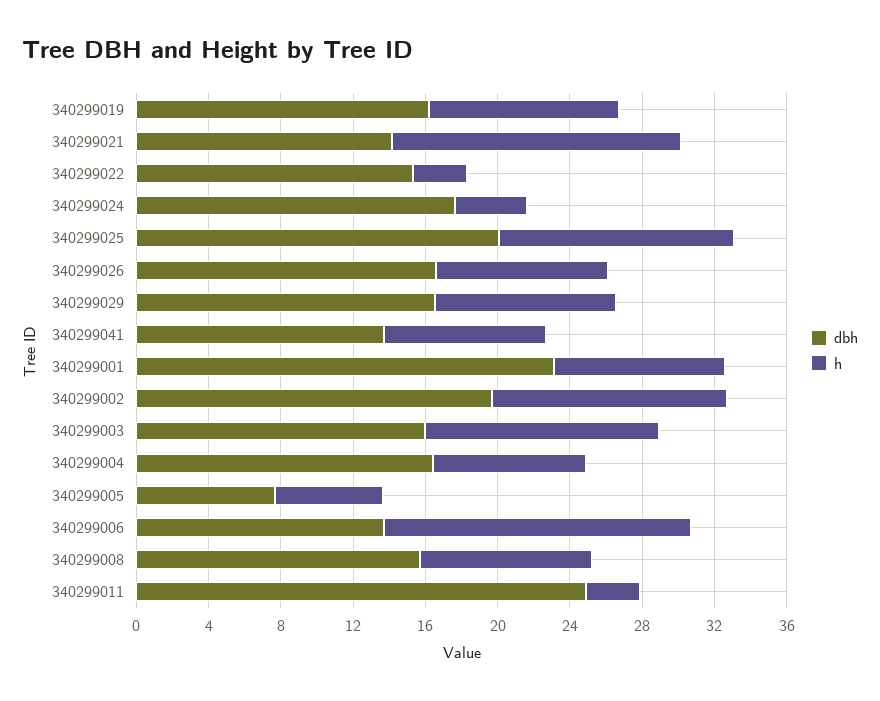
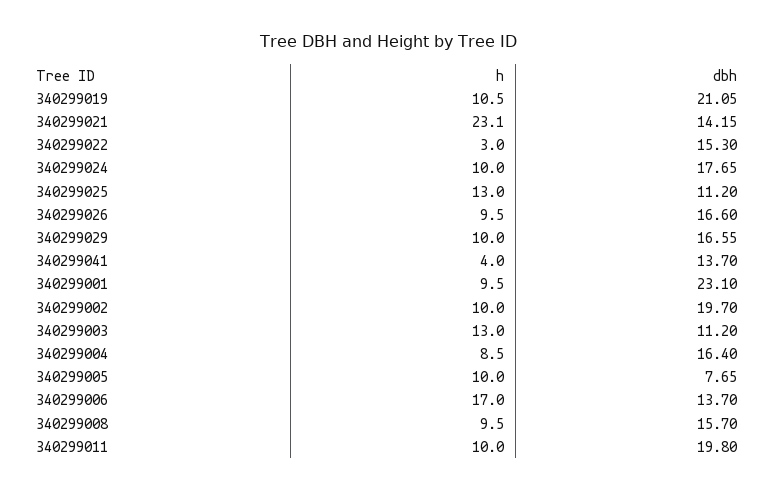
  {
    "dbh": {
-     "340299019": 16,
+     "340299019": 21.05,
      "340299021": 14.15,
      "340299022": 15.3,
      "340299024": 17.65,
-     "340299025": 20,
+     "340299025": 11.2,
      "340299026": 16.6,
      "340299029": 16.55,
      "340299041": 13.7,
      "340299001": 23.1,
      "340299002": 19.7,
-     "340299003": 16,
+     "340299003": 11.2,
      "340299004": 16.4,
      "340299005": 7.65,
      "340299006": 13.7,
      "340299008": 15.7,
-     "340299011": 25
+     "340299011": 19.8
    },
    "h": {
      "340299019": 10.5,
-     "340299021": 16,
+     "340299021": 23.1,
      "340299022": 3,
-     "340299024": 4,
+     "340299024": 10,
      "340299025": 13,
      "340299026": 9.5,
      "340299029": 10,
-     "340299041": 9,
+     "340299041": 4,
      "340299001": 9.5,
-     "340299002": 13,
+     "340299002": 10,
      "340299003": 13,
      "340299004": 8.5,
-     "340299005": 6,
+     "340299005": 10,
      "340299006": 17,
      "340299008": 9.5,
-     "340299011": 3
+     "340299011": 10
    }
  }

